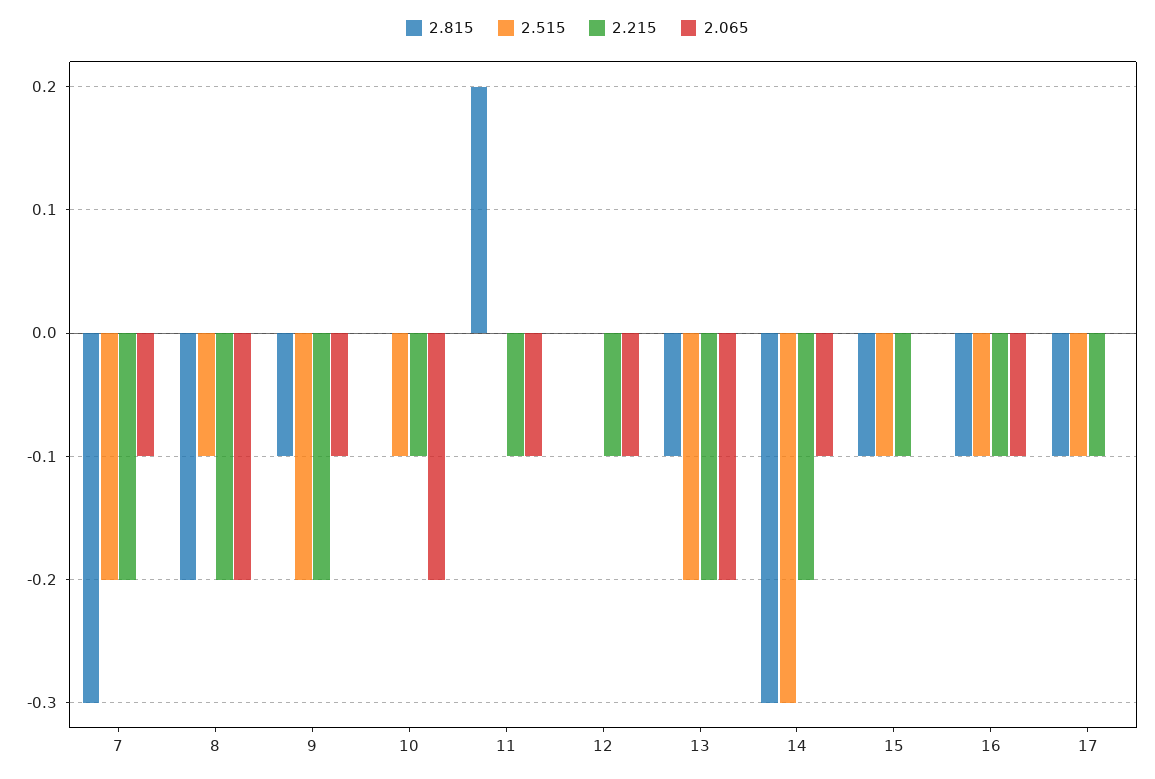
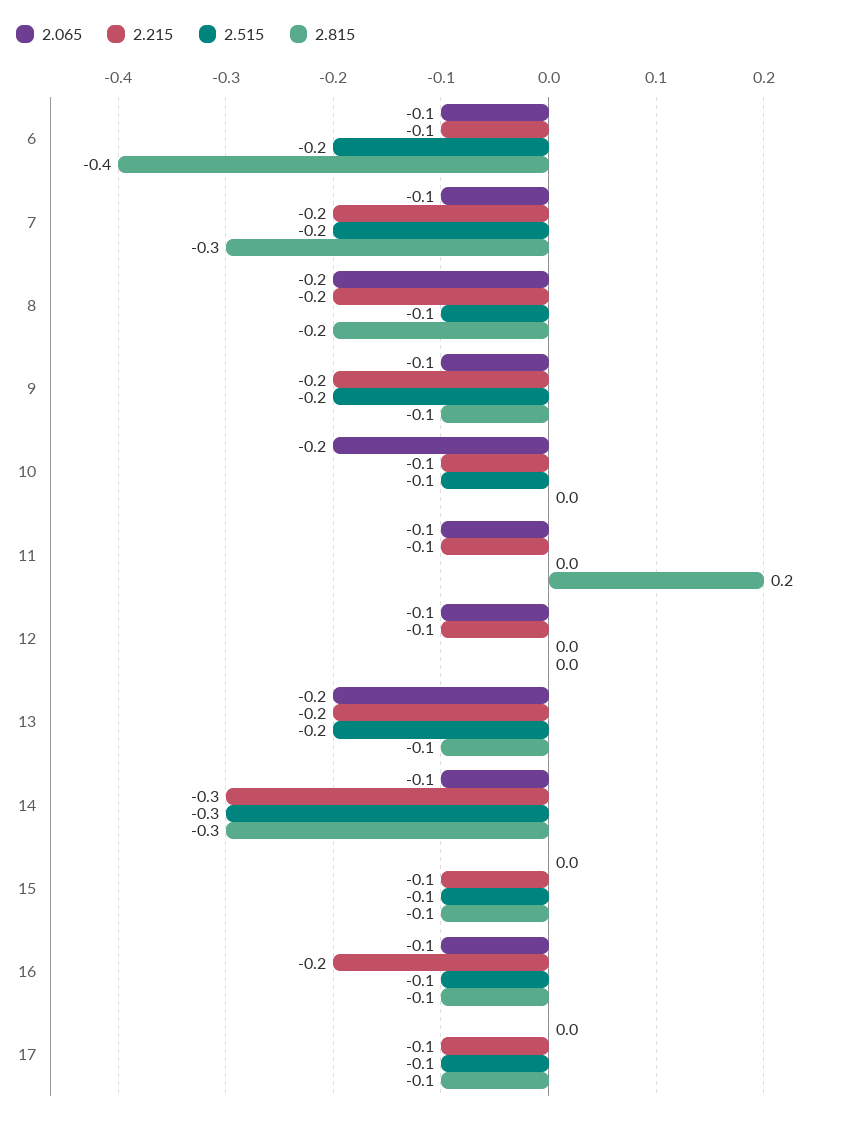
  {
    "2.815": {
      "7": -0.3,
      "8": -0.2,
      "9": -0.1,
      "10": 0,
      "11": 0.2,
      "12": 0,
      "13": -0.1,
      "14": -0.3,
      "15": -0.1,
      "16": -0.1,
-     "17": -0.1
+     "17": -0.1,
+     "6": -0.4
    },
    "2.515": {
      "7": -0.2,
      "8": -0.1,
      "9": -0.2,
      "10": -0.1,
      "11": 0,
      "12": 0,
      "13": -0.2,
      "14": -0.3,
      "15": -0.1,
      "16": -0.1,
-     "17": -0.1
+     "17": -0.1,
+     "6": -0.2
    },
    "2.215": {
      "7": -0.2,
      "8": -0.2,
      "9": -0.2,
      "10": -0.1,
      "11": -0.1,
      "12": -0.1,
      "13": -0.2,
-     "14": -0.2,
+     "14": -0.3,
      "15": -0.1,
-     "16": -0.1,
+     "16": -0.2,
-     "17": -0.1
+     "17": -0.1,
+     "6": -0.1
    },
    "2.065": {
      "7": -0.1,
      "8": -0.2,
      "9": -0.1,
      "10": -0.2,
      "11": -0.1,
      "12": -0.1,
      "13": -0.2,
      "14": -0.1,
      "15": 0,
      "16": -0.1,
-     "17": 0
+     "17": 0,
+     "6": -0.1
    }
  }

